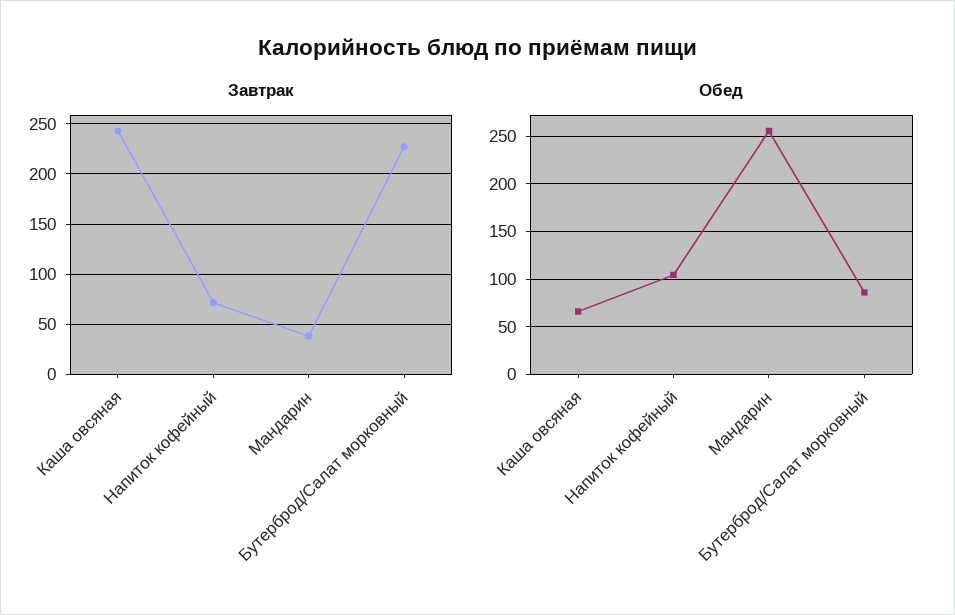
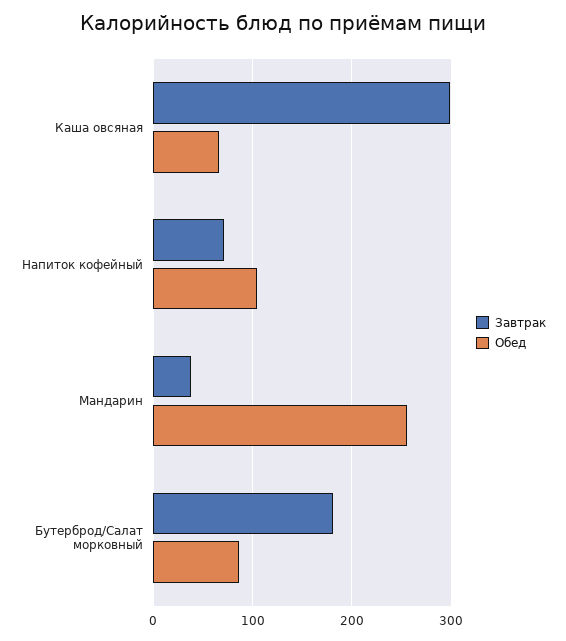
  {
    "Завтрак": {
-     "Каша овсяная": 240,
+     "Каша овсяная": 300,
      "Напиток кофейный": 70,
      "Мандарин": 40,
-     "Бутерброд/Салат морковный": 230
+     "Бутерброд/Салат морковный": 180
    },
    "Обед": {
      "Каша овсяная": 70,
      "Напиток кофейный": 100,
      "Мандарин": 260,
      "Бутерброд/Салат морковный": 90
    }
  }

